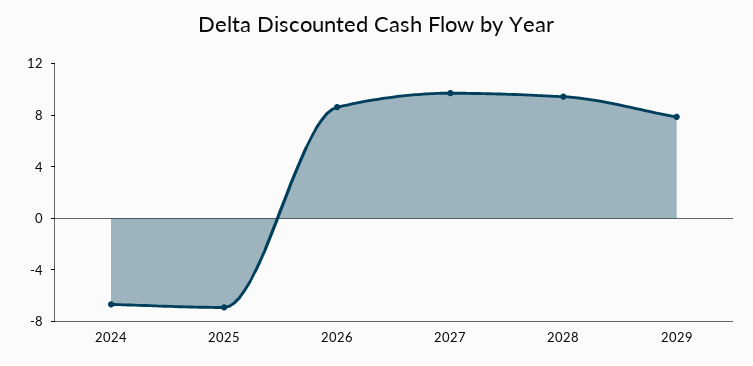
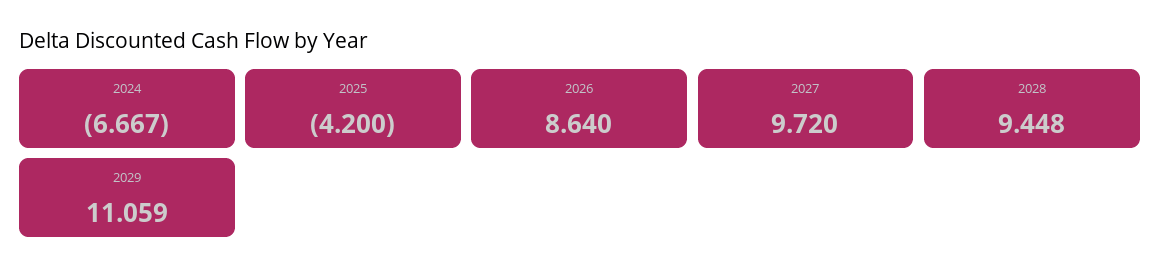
  {
    "2024": -6.667,
-   "2025": -7,
+   "2025": -4.2,
    "2026": 8.64,
    "2027": 9.72,
    "2028": 9.448,
-   "2029": 8
+   "2029": 11.059
  }

